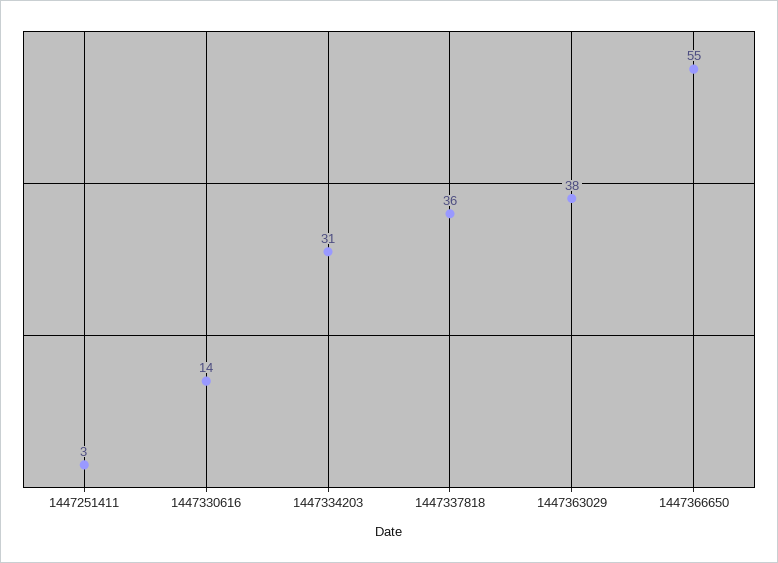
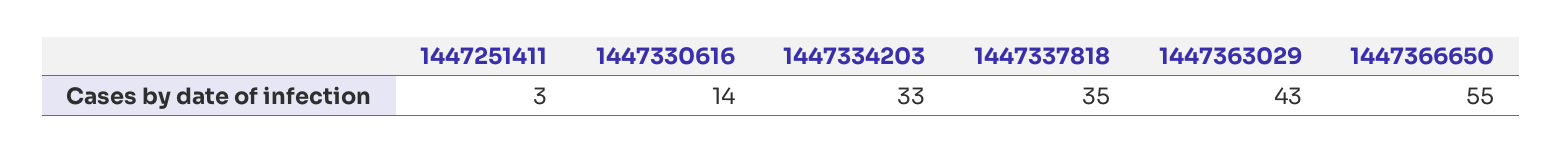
  {
    "1447251411": 3,
    "1447330616": 14,
-   "1447334203": 31,
+   "1447334203": 33,
-   "1447337818": 36,
+   "1447337818": 35,
-   "1447363029": 38,
+   "1447363029": 43,
    "1447366650": 55
  }

